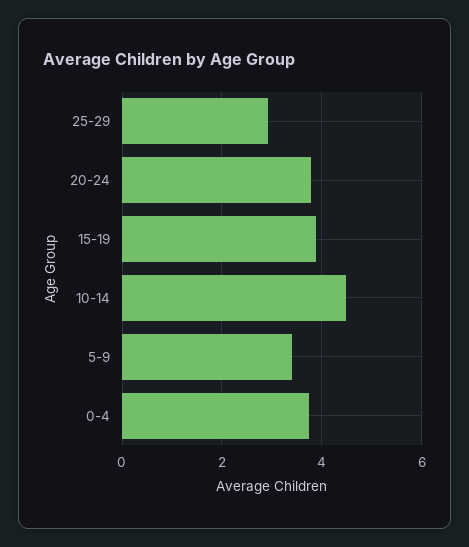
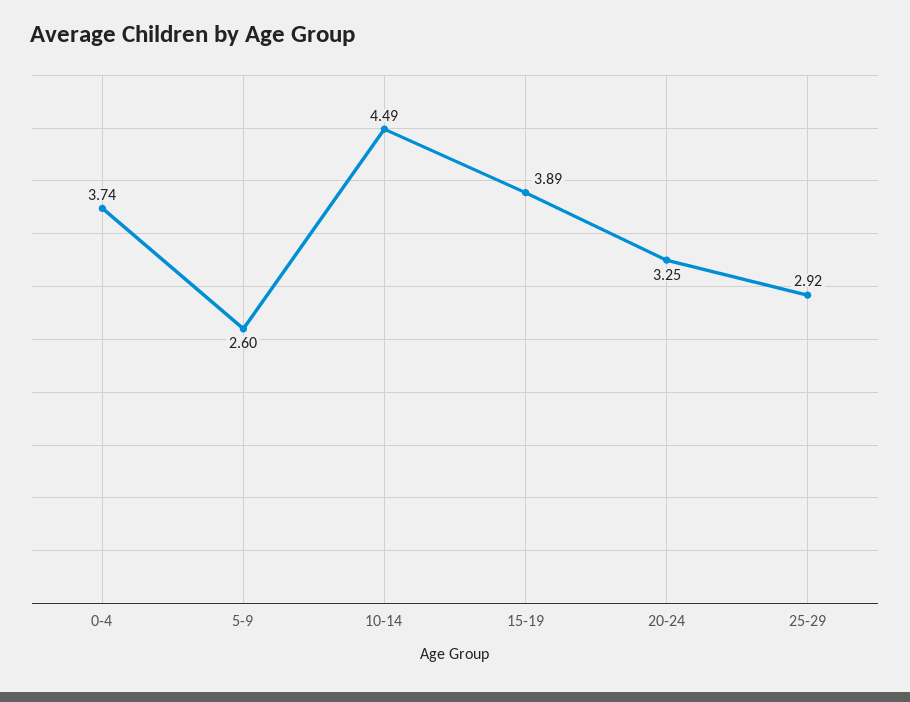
  {
    "25-29": 2.92,
-   "20-24": 3.8,
+   "20-24": 3.25,
    "15-19": 3.89,
    "10-14": 4.49,
-   "5-9": 3.4,
+   "5-9": 2.6,
    "0-4": 3.74
  }

